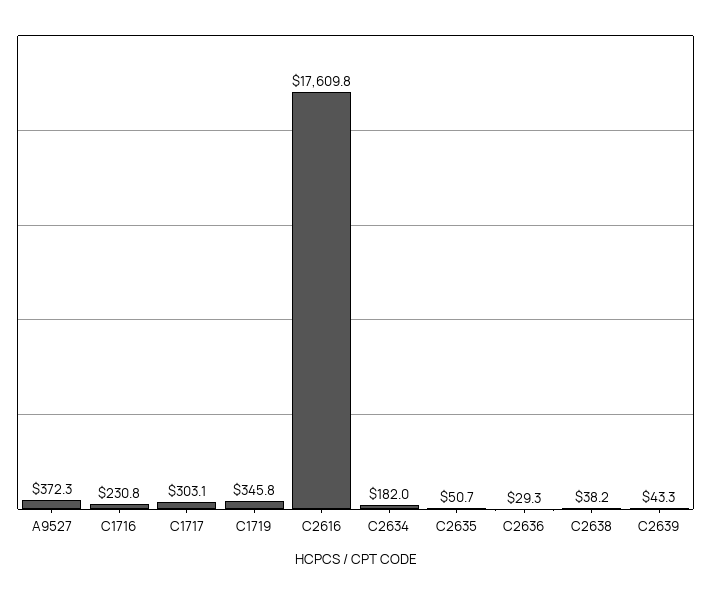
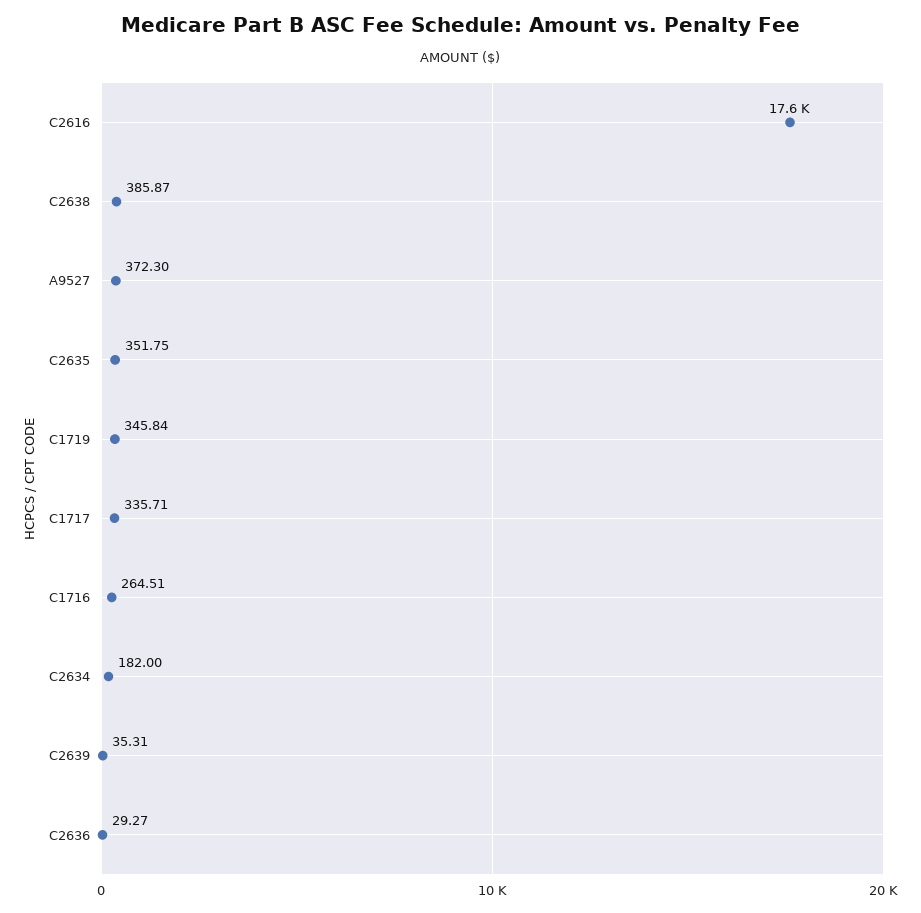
  {
    "A9527": 372.3,
-   "C1716": 230.8,
+   "C1716": 264.51,
-   "C1717": 303.1,
+   "C1717": 335.71,
    "C1719": 345.84,
    "C2616": 17609.8,
    "C2634": 182,
-   "C2635": 50.7,
+   "C2635": 351.75,
    "C2636": 29.27,
-   "C2638": 38.2,
+   "C2638": 385.87,
-   "C2639": 43.3
+   "C2639": 35.31
  }

